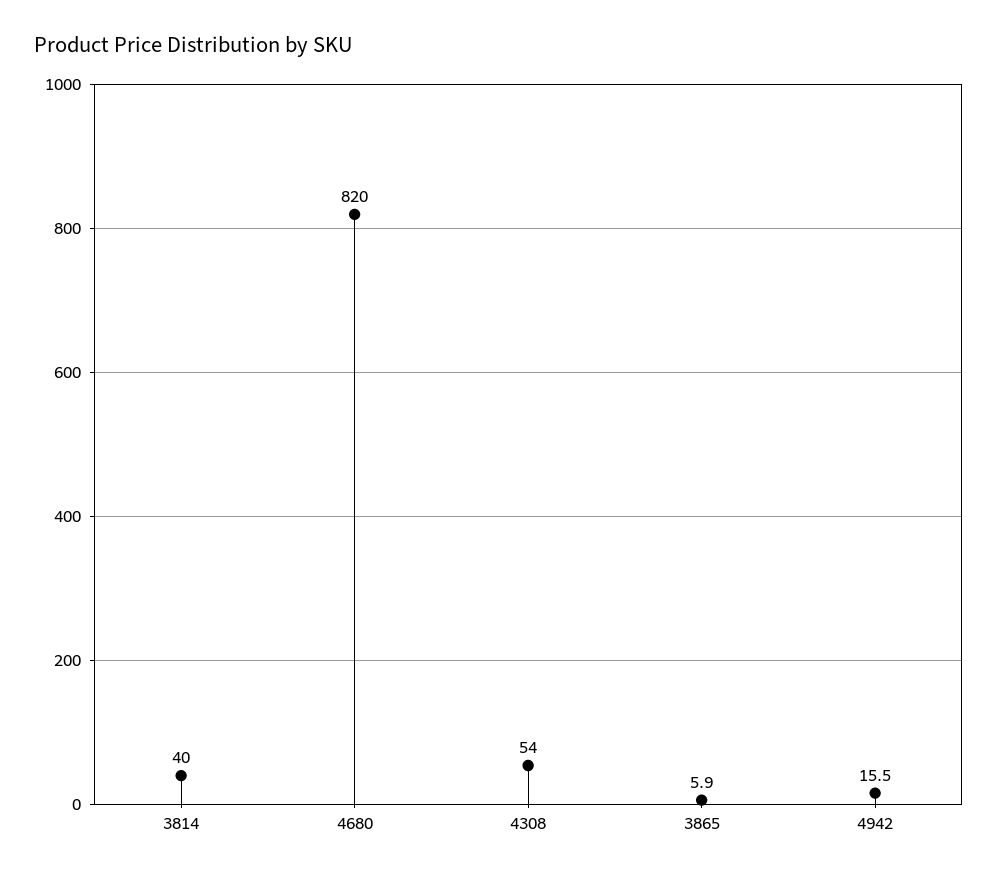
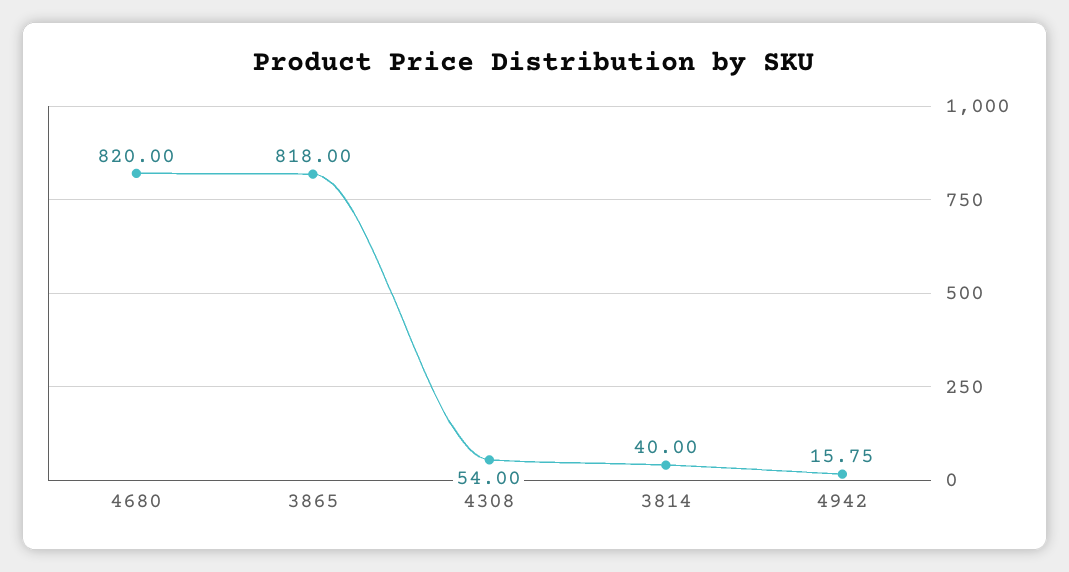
  {
    "3814": 40,
    "4680": 820,
    "4308": 54,
-   "3865": 5.9,
+   "3865": 818,
-   "4942": 15.5
+   "4942": 15.75
  }

